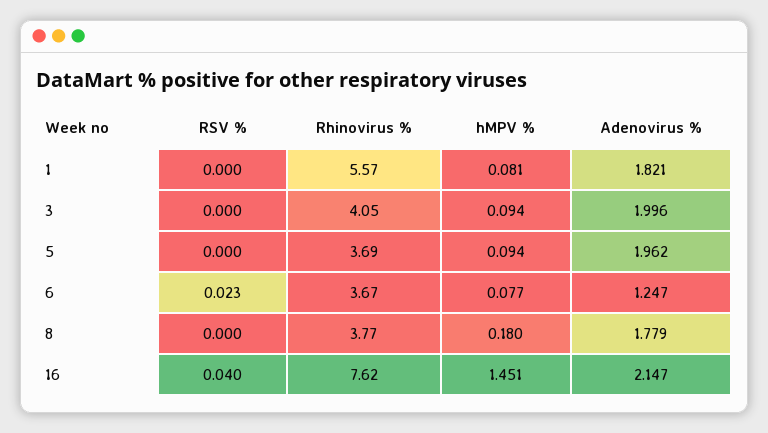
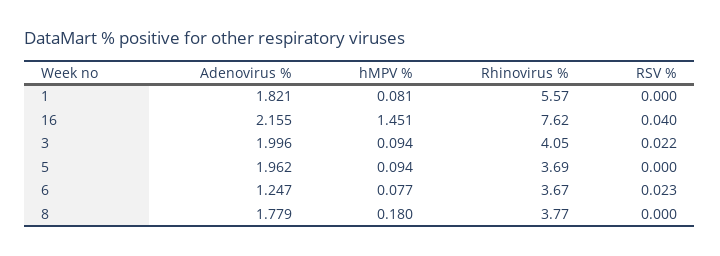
  {
    "RSV %": {
      "1": 0,
-     "3": 0,
+     "3": 0.022,
      "5": 0,
      "6": 0.023,
      "8": 0,
      "16": 0.04
    },
    "Rhinovirus %": {
      "1": 5.57,
      "3": 4.05,
      "5": 3.69,
      "6": 3.67,
      "8": 3.77,
      "16": 7.62
    },
    "hMPV %": {
      "1": 0.081,
      "3": 0.094,
      "5": 0.094,
      "6": 0.077,
      "8": 0.18,
      "16": 1.451
    },
    "Adenovirus %": {
      "1": 1.821,
      "3": 1.996,
      "5": 1.962,
      "6": 1.247,
      "8": 1.779,
-     "16": 2.147
+     "16": 2.155
    }
  }

